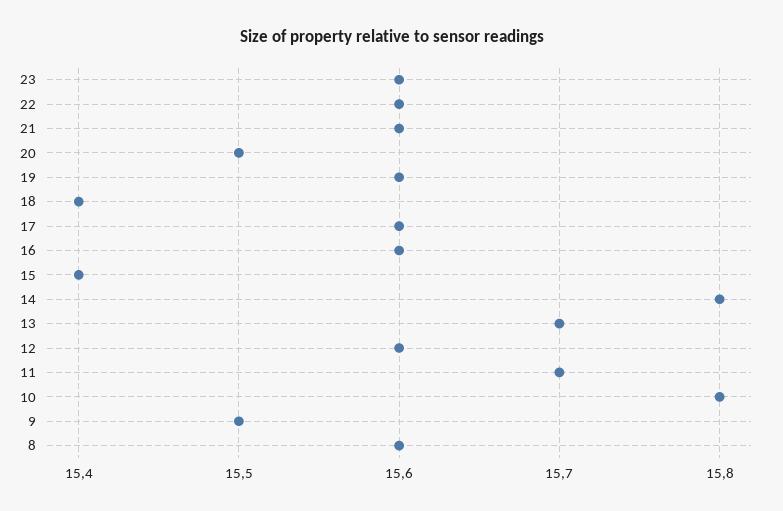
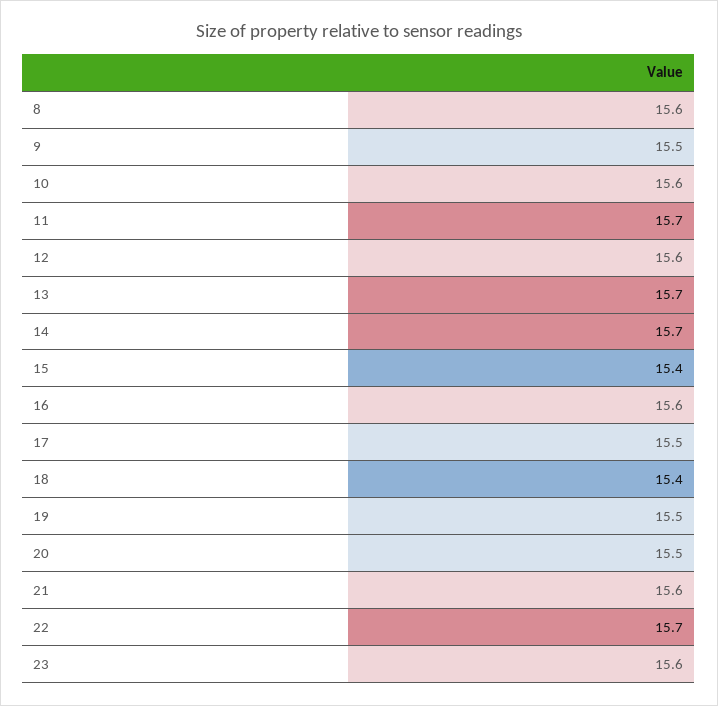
  {
    "23": 15.6,
-   "22": 15.6,
+   "22": 15.7,
    "21": 15.6,
    "20": 15.5,
-   "19": 15.6,
+   "19": 15.5,
    "18": 15.4,
-   "17": 15.6,
+   "17": 15.5,
    "16": 15.6,
    "15": 15.4,
-   "14": 15.8,
+   "14": 15.7,
    "13": 15.7,
    "12": 15.6,
    "11": 15.7,
-   "10": 15.8,
+   "10": 15.6,
    "9": 15.5,
    "8": 15.6
  }

